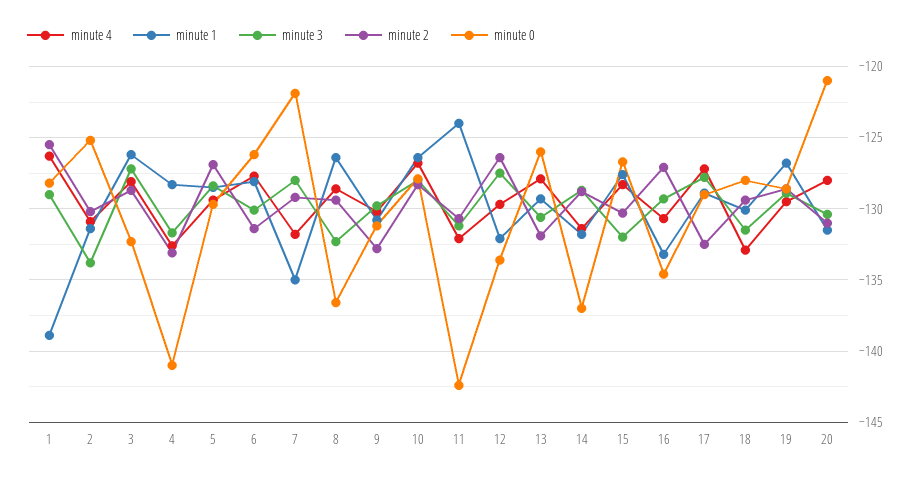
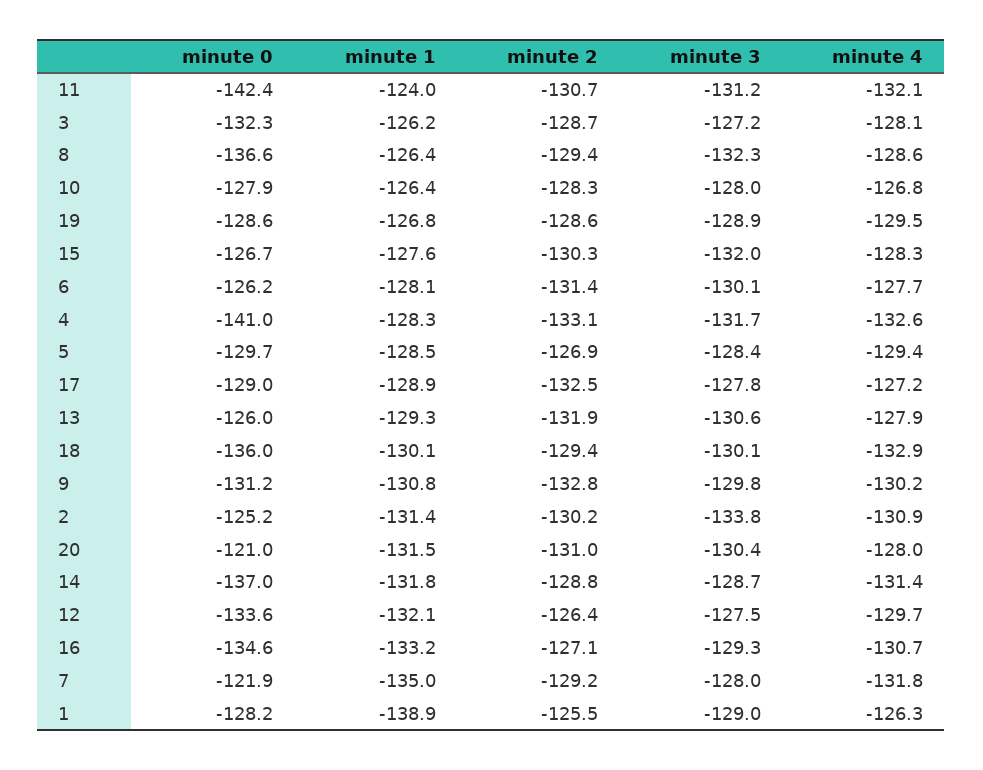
  {
    "minute 4": {
      "1": -126.3,
      "2": -130.9,
      "3": -128.1,
      "4": -132.6,
      "5": -129.4,
      "6": -127.7,
      "7": -131.8,
      "8": -128.6,
      "9": -130.2,
      "10": -126.8,
      "11": -132.1,
      "12": -129.7,
      "13": -127.9,
      "14": -131.4,
      "15": -128.3,
      "16": -130.7,
      "17": -127.2,
      "18": -132.9,
      "19": -129.5,
      "20": -128
    },
    "minute 1": {
      "1": -138.9,
      "2": -131.4,
      "3": -126.2,
      "4": -128.3,
      "5": -128.5,
      "6": -128.1,
      "7": -135,
      "8": -126.4,
      "9": -130.8,
      "10": -126.4,
      "11": -124,
      "12": -132.1,
      "13": -129.3,
      "14": -131.8,
      "15": -127.6,
      "16": -133.2,
      "17": -128.9,
      "18": -130.1,
      "19": -126.8,
      "20": -131.5
    },
    "minute 3": {
      "1": -129,
      "2": -133.8,
      "3": -127.2,
      "4": -131.7,
      "5": -128.4,
      "6": -130.1,
      "7": -128,
      "8": -132.3,
      "9": -129.8,
      "10": -128,
      "11": -131.2,
      "12": -127.5,
      "13": -130.6,
      "14": -128.7,
      "15": -132,
      "16": -129.3,
      "17": -127.8,
-     "18": -131.5,
+     "18": -130.1,
      "19": -128.9,
      "20": -130.4
    },
    "minute 2": {
      "1": -125.5,
      "2": -130.2,
      "3": -128.7,
      "4": -133.1,
      "5": -126.9,
      "6": -131.4,
      "7": -129.2,
      "8": -129.4,
      "9": -132.8,
      "10": -128.3,
      "11": -130.7,
      "12": -126.4,
      "13": -131.9,
      "14": -128.8,
      "15": -130.3,
      "16": -127.1,
      "17": -132.5,
      "18": -129.4,
      "19": -128.6,
      "20": -131
    },
    "minute 0": {
      "1": -128.2,
      "2": -125.2,
      "3": -132.3,
      "4": -141,
      "5": -129.7,
      "6": -126.2,
      "7": -121.9,
      "8": -136.6,
      "9": -131.2,
      "10": -127.9,
      "11": -142.4,
      "12": -133.6,
      "13": -126,
      "14": -137,
      "15": -126.7,
      "16": -134.6,
      "17": -129,
-     "18": -128,
+     "18": -136,
      "19": -128.6,
      "20": -121
    }
  }

